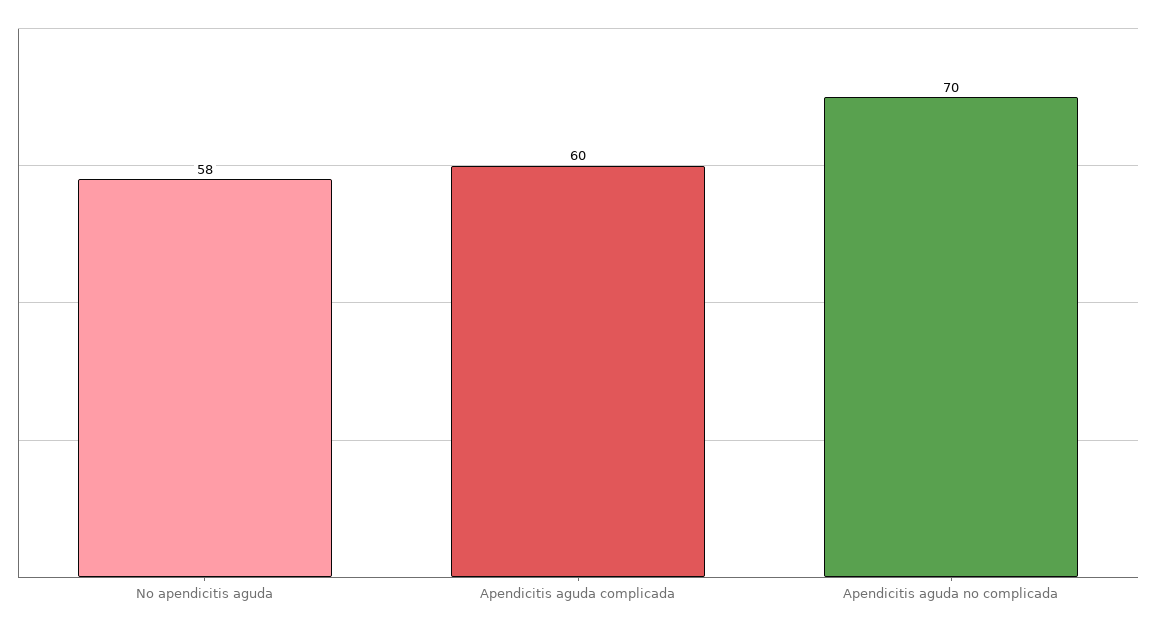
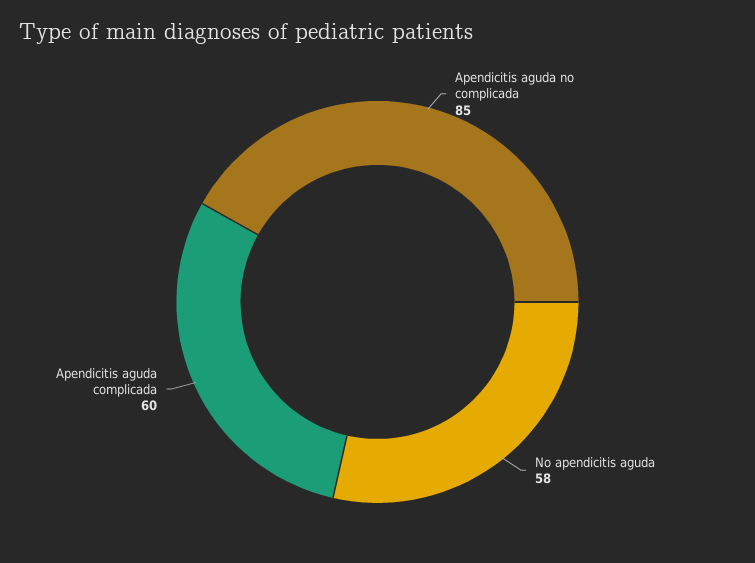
  {
    "No apendicitis aguda": 58,
    "Apendicitis aguda complicada": 60,
-   "Apendicitis aguda no complicada": 70
+   "Apendicitis aguda no complicada": 85
  }

